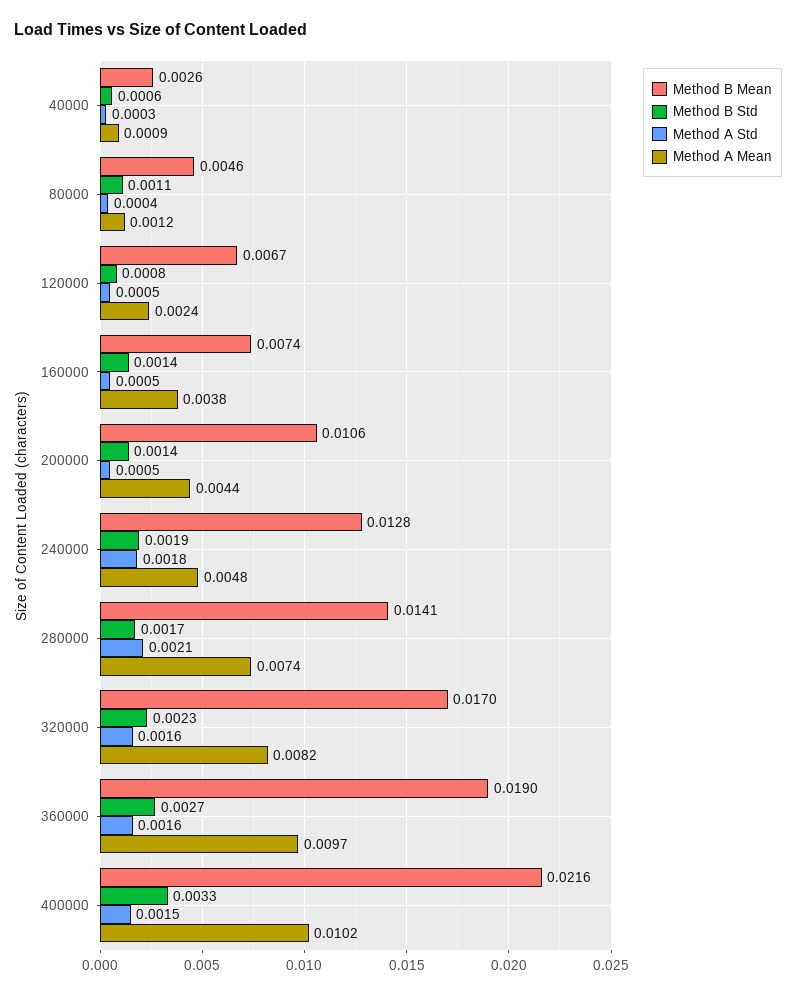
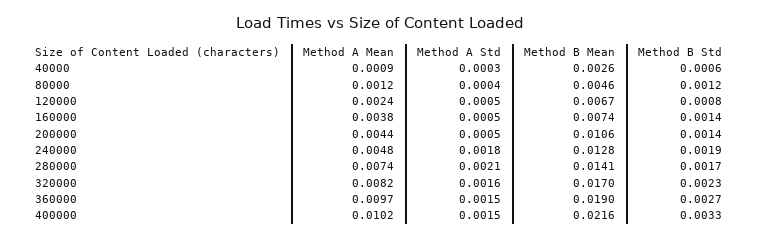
  {
    "Method B Mean": {
      "40000": 0.0026,
      "80000": 0.0046,
      "120000": 0.0067,
      "160000": 0.0074,
      "200000": 0.0106,
      "240000": 0.0128,
      "280000": 0.0141,
      "320000": 0.017,
      "360000": 0.019,
      "400000": 0.0216
    },
    "Method B Std": {
      "40000": 0.0006,
-     "80000": 0.0011,
+     "80000": 0.0012,
      "120000": 0.0008,
      "160000": 0.0014,
      "200000": 0.0014,
      "240000": 0.0019,
      "280000": 0.0017,
      "320000": 0.0023,
      "360000": 0.0027,
      "400000": 0.0033
    },
    "Method A Std": {
      "40000": 0.0003,
      "80000": 0.0004,
      "120000": 0.0005,
      "160000": 0.0005,
      "200000": 0.0005,
      "240000": 0.0018,
      "280000": 0.0021,
      "320000": 0.0016,
-     "360000": 0.0016,
+     "360000": 0.0015,
      "400000": 0.0015
    },
    "Method A Mean": {
      "40000": 0.0009,
      "80000": 0.0012,
      "120000": 0.0024,
      "160000": 0.0038,
      "200000": 0.0044,
      "240000": 0.0048,
      "280000": 0.0074,
      "320000": 0.0082,
      "360000": 0.0097,
      "400000": 0.0102
    }
  }

